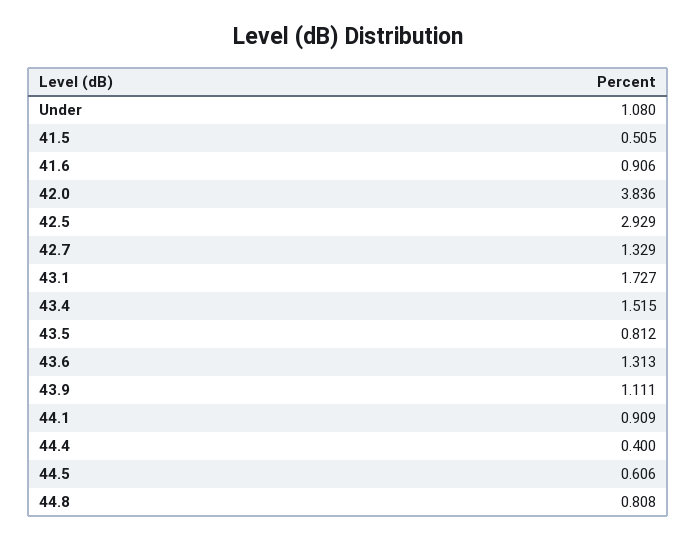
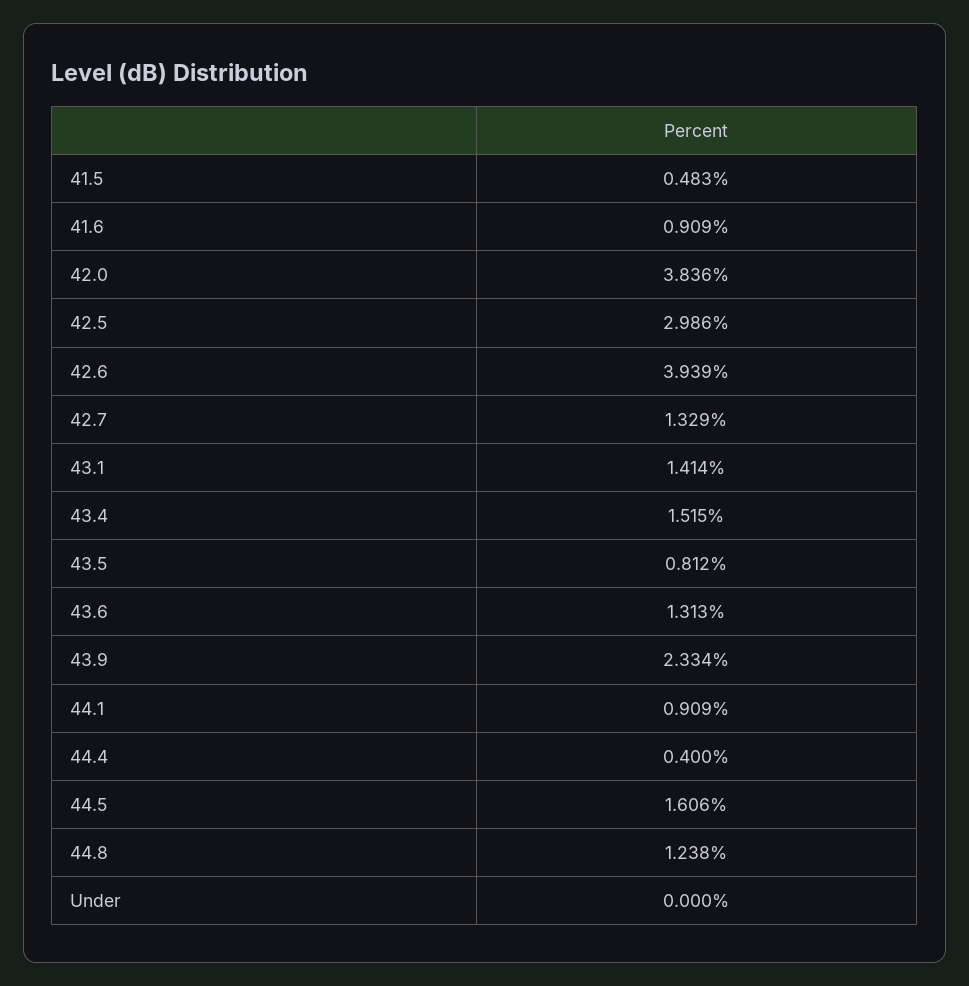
  {
-   "Under": 1.08,
+   "Under": 0,
-   "41.5": 0.505,
+   "41.5": 0.483,
-   "41.6": 0.906,
+   "41.6": 0.909,
    "42.0": 3.836,
-   "42.5": 2.929,
+   "42.5": 2.986,
    "42.7": 1.329,
-   "43.1": 1.727,
+   "43.1": 1.414,
    "43.4": 1.515,
    "43.5": 0.812,
    "43.6": 1.313,
-   "43.9": 1.111,
+   "43.9": 2.334,
    "44.1": 0.909,
    "44.4": 0.4,
-   "44.5": 0.606,
+   "44.5": 1.606,
-   "44.8": 0.808
+   "44.8": 1.238,
+   "42.6": 3.939
  }

